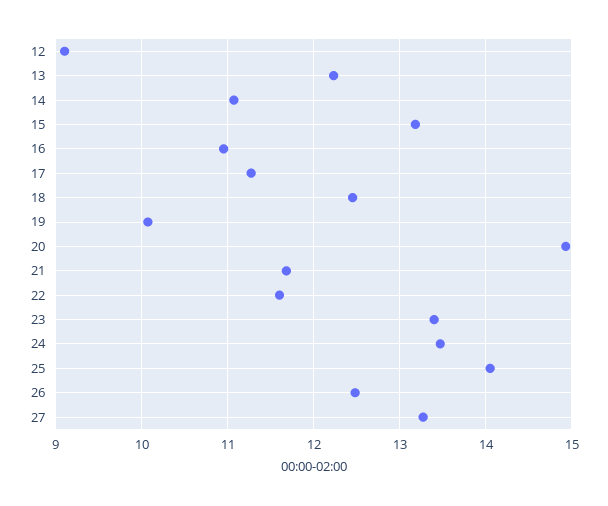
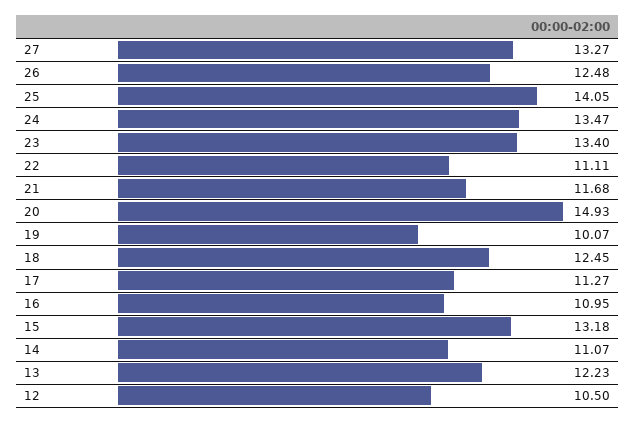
  {
-   "12": 9.1,
+   "12": 10.5,
    "13": 12.23,
    "14": 11.07,
    "15": 13.18,
    "16": 10.95,
    "17": 11.27,
    "18": 12.45,
    "19": 10.07,
    "20": 14.93,
    "21": 11.68,
-   "22": 11.6,
+   "22": 11.11,
    "23": 13.4,
    "24": 13.47,
    "25": 14.05,
    "26": 12.48,
    "27": 13.27
  }

